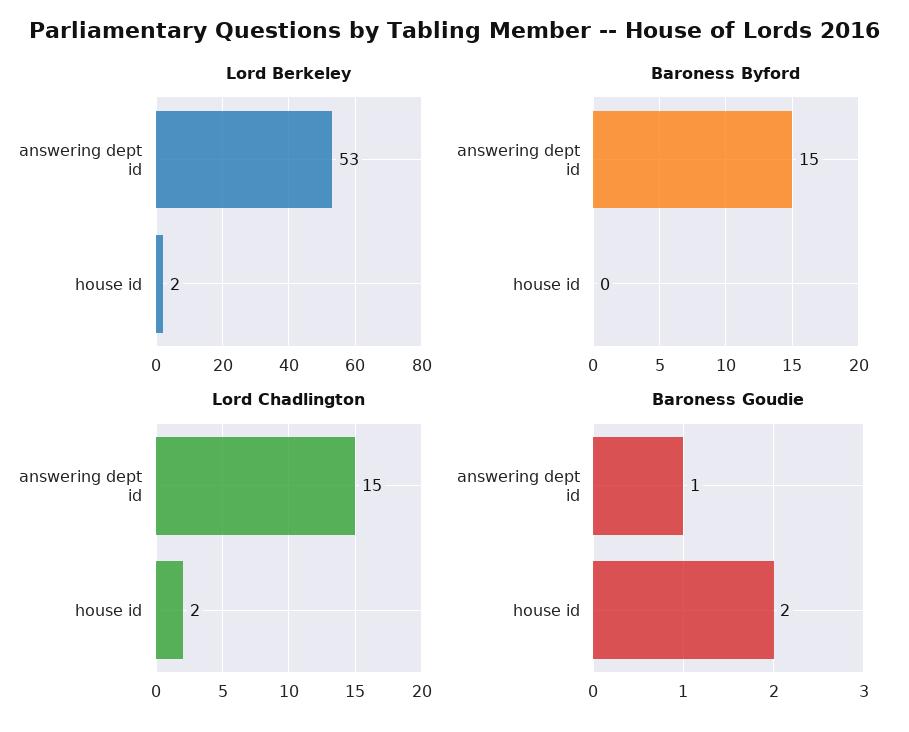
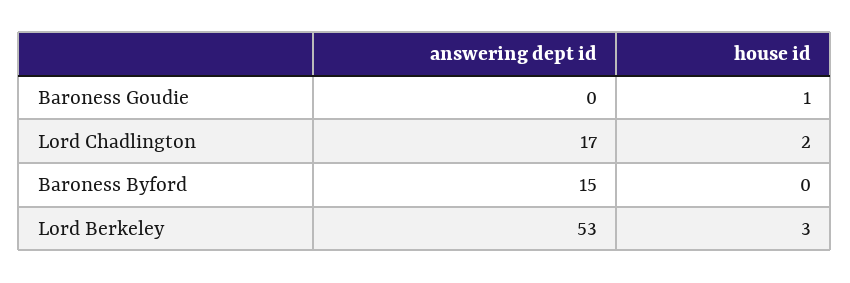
  {
    "Lord Berkeley": {
      "answering dept id": 53,
-     "house id": 2
+     "house id": 3
    },
    "Baroness Byford": {
      "answering dept id": 15,
      "house id": 0
    },
    "Lord Chadlington": {
-     "answering dept id": 15,
+     "answering dept id": 17,
      "house id": 2
    },
    "Baroness Goudie": {
-     "answering dept id": 1,
+     "answering dept id": 0,
-     "house id": 2
+     "house id": 1
    }
  }

